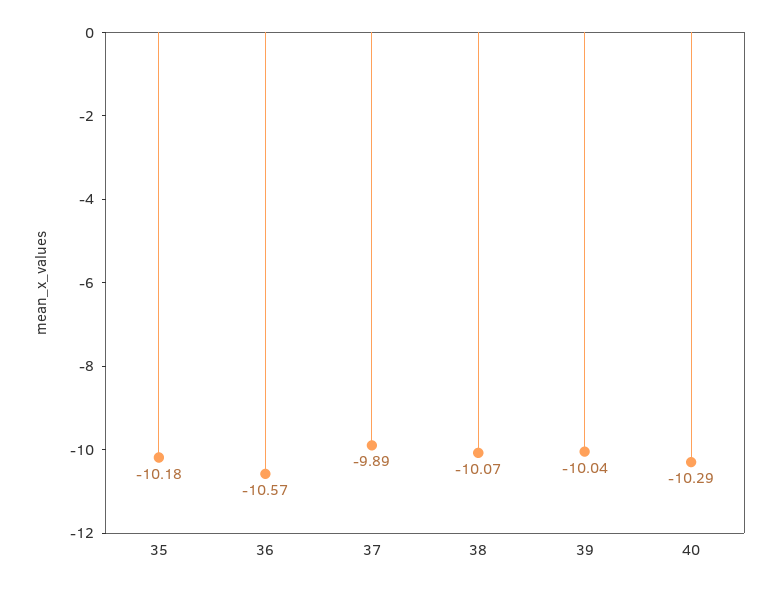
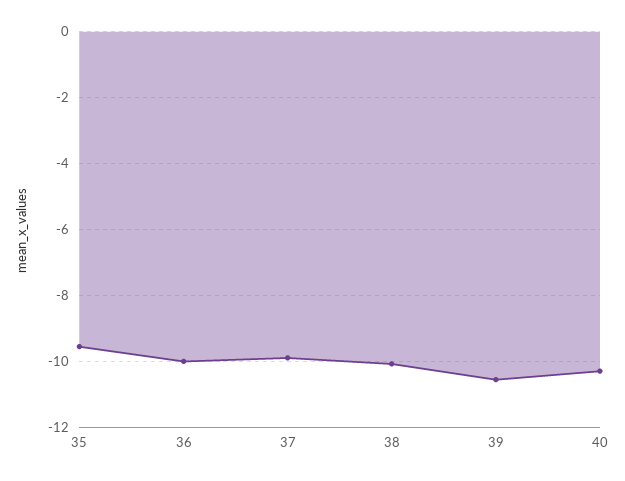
  {
-   "35": -10.18,
+   "35": -9.6,
-   "36": -10.57,
+   "36": -10,
    "37": -9.89,
    "38": -10.07,
-   "39": -10.04,
+   "39": -10.6,
    "40": -10.29
  }

